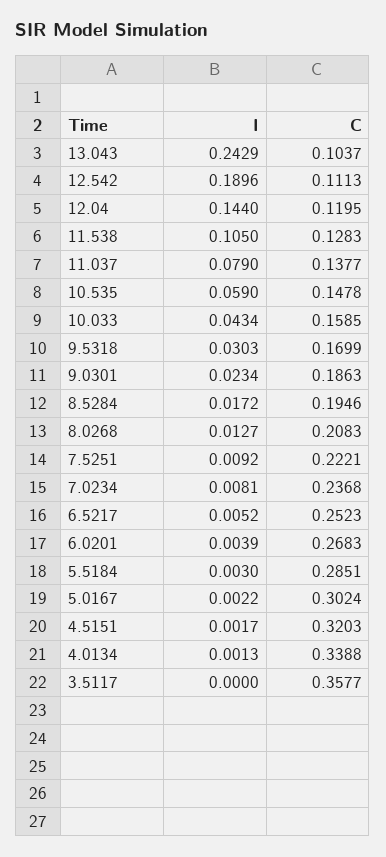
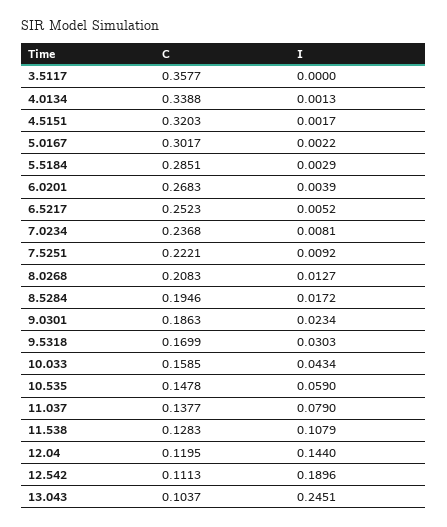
  {
    "I": {
-     "13.043": 0.2429,
+     "13.043": 0.2451,
      "12.542": 0.1896,
      "12.04": 0.144,
-     "11.538": 0.105,
+     "11.538": 0.1079,
      "11.037": 0.079,
      "10.535": 0.059,
      "10.033": 0.0434,
      "9.5318": 0.0303,
      "9.0301": 0.0234,
      "8.5284": 0.0172,
      "8.0268": 0.0127,
      "7.5251": 0.0092,
      "7.0234": 0.0081,
      "6.5217": 0.0052,
      "6.0201": 0.0039,
-     "5.5184": 0.003,
+     "5.5184": 0.0029,
      "5.0167": 0.0022,
      "4.5151": 0.0017,
      "4.0134": 0.0013,
      "3.5117": 0
    },
    "C": {
      "13.043": 0.1037,
      "12.542": 0.1113,
      "12.04": 0.1195,
      "11.538": 0.1283,
      "11.037": 0.1377,
      "10.535": 0.1478,
      "10.033": 0.1585,
      "9.5318": 0.1699,
      "9.0301": 0.1863,
      "8.5284": 0.1946,
      "8.0268": 0.2083,
      "7.5251": 0.2221,
      "7.0234": 0.2368,
      "6.5217": 0.2523,
      "6.0201": 0.2683,
      "5.5184": 0.2851,
-     "5.0167": 0.3024,
+     "5.0167": 0.3017,
      "4.5151": 0.3203,
      "4.0134": 0.3388,
      "3.5117": 0.3577
    }
  }

